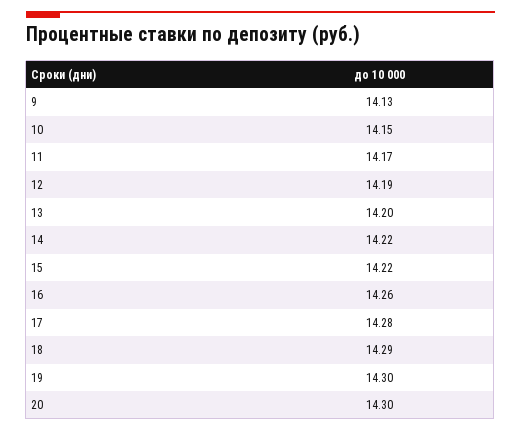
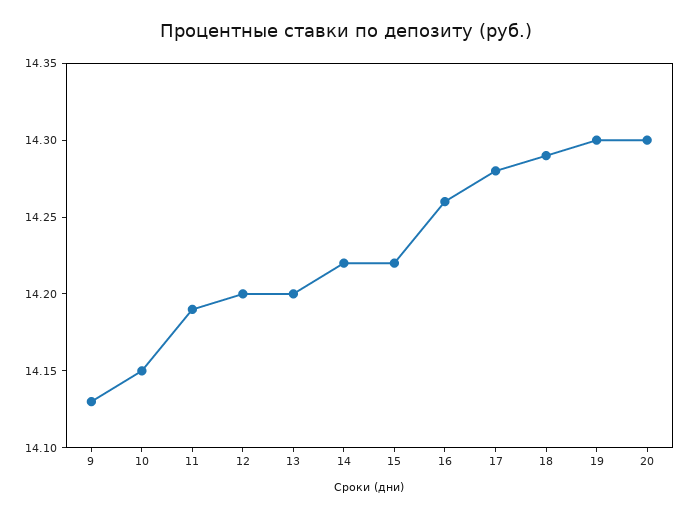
  {
    "9": 14.13,
    "10": 14.15,
-   "11": 14.17,
+   "11": 14.19,
-   "12": 14.19,
+   "12": 14.2,
    "13": 14.2,
    "14": 14.22,
    "15": 14.22,
    "16": 14.26,
    "17": 14.28,
    "18": 14.29,
    "19": 14.3,
    "20": 14.3
  }

